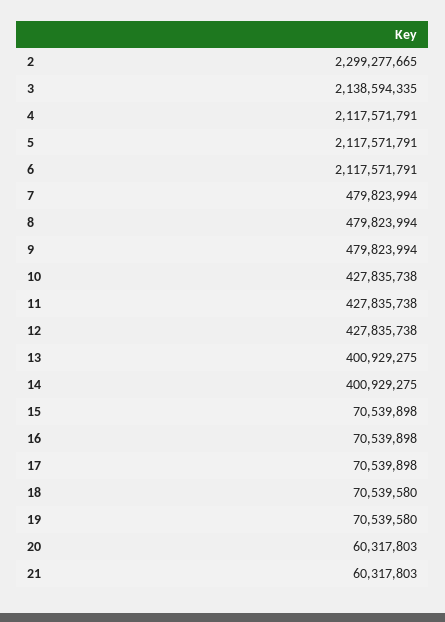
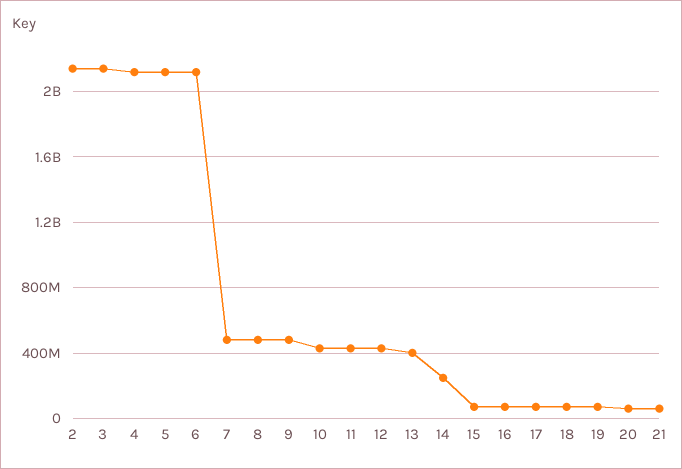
  {
-   "2": 2299277665,
+   "2": 2150000000,
    "3": 2138594335,
    "4": 2117571791,
    "5": 2117571791,
    "6": 2117571791,
    "7": 479823994,
    "8": 479823994,
    "9": 479823994,
    "10": 427835738,
    "11": 427835738,
    "12": 427835738,
    "13": 400929275,
-   "14": 400929275,
+   "14": 250000000,
    "15": 70539898,
    "16": 70539898,
    "17": 70539898,
    "18": 70539580,
    "19": 70539580,
    "20": 60317803,
    "21": 60317803
  }

